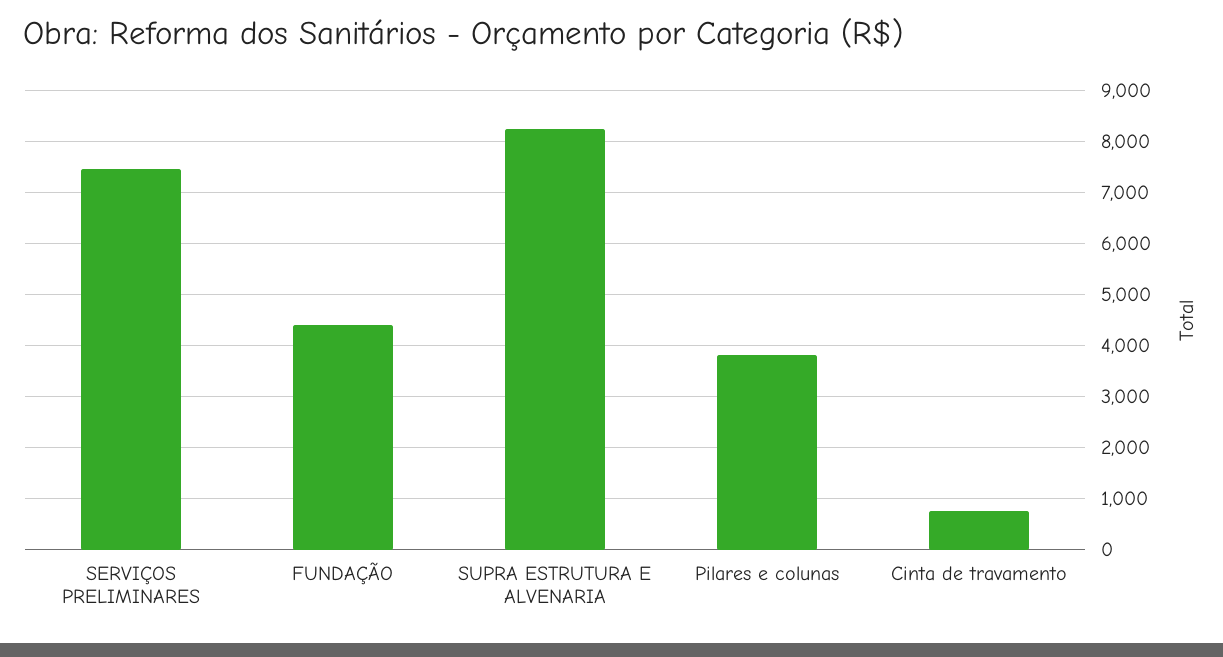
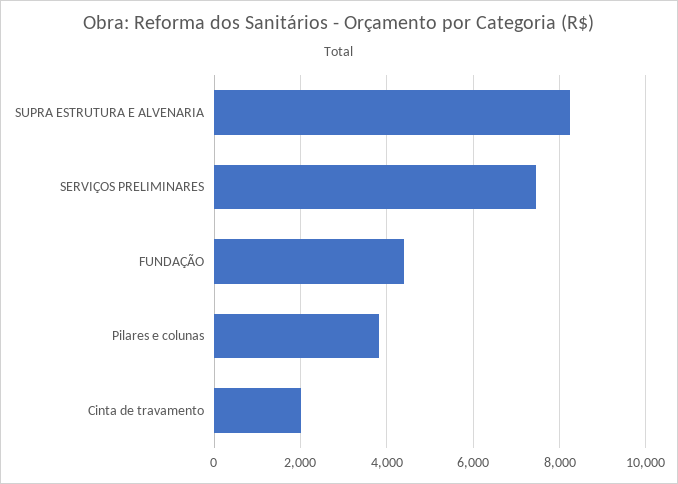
  {
    "SERVIÇOS PRELIMINARES": 7400,
    "FUNDAÇÃO": 4400,
    "SUPRA ESTRUTURA E ALVENARIA": 8200,
    "Pilares e colunas": 3800,
-   "Cinta de travamento": 800
+   "Cinta de travamento": 2000
  }

